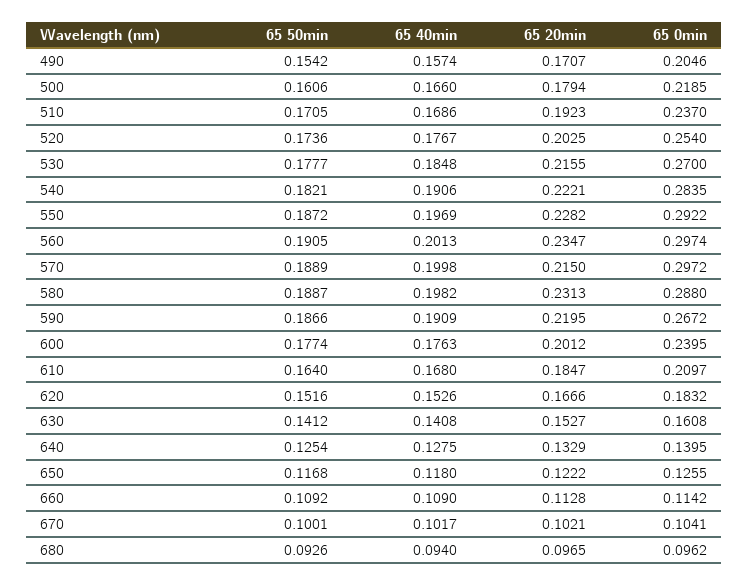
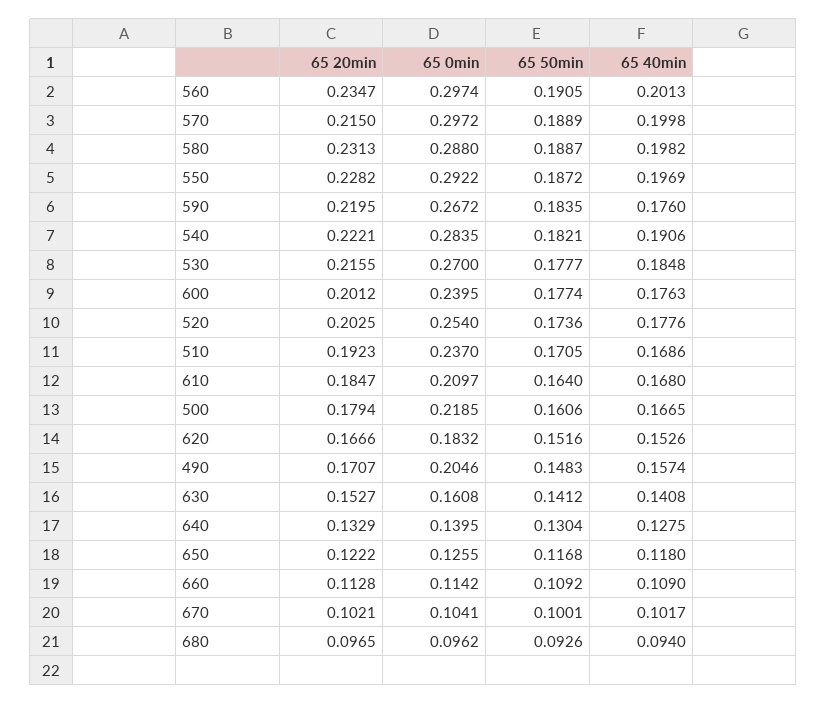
  {
    "65 50min": {
-     "490": 0.1542,
+     "490": 0.1483,
      "500": 0.1606,
      "510": 0.1705,
      "520": 0.1736,
      "530": 0.1777,
      "540": 0.1821,
      "550": 0.1872,
      "560": 0.1905,
      "570": 0.1889,
      "580": 0.1887,
-     "590": 0.1866,
+     "590": 0.1835,
      "600": 0.1774,
      "610": 0.164,
      "620": 0.1516,
      "630": 0.1412,
-     "640": 0.1254,
+     "640": 0.1304,
      "650": 0.1168,
      "660": 0.1092,
      "670": 0.1001,
      "680": 0.0926
    },
    "65 40min": {
      "490": 0.1574,
-     "500": 0.166,
+     "500": 0.1665,
      "510": 0.1686,
-     "520": 0.1767,
+     "520": 0.1776,
      "530": 0.1848,
      "540": 0.1906,
      "550": 0.1969,
      "560": 0.2013,
      "570": 0.1998,
      "580": 0.1982,
-     "590": 0.1909,
+     "590": 0.176,
      "600": 0.1763,
      "610": 0.168,
      "620": 0.1526,
      "630": 0.1408,
      "640": 0.1275,
      "650": 0.118,
      "660": 0.109,
      "670": 0.1017,
      "680": 0.094
    },
    "65 20min": {
      "490": 0.1707,
      "500": 0.1794,
      "510": 0.1923,
      "520": 0.2025,
      "530": 0.2155,
      "540": 0.2221,
      "550": 0.2282,
      "560": 0.2347,
      "570": 0.215,
      "580": 0.2313,
      "590": 0.2195,
      "600": 0.2012,
      "610": 0.1847,
      "620": 0.1666,
      "630": 0.1527,
      "640": 0.1329,
      "650": 0.1222,
      "660": 0.1128,
      "670": 0.1021,
      "680": 0.0965
    },
    "65 0min": {
      "490": 0.2046,
      "500": 0.2185,
      "510": 0.237,
      "520": 0.254,
      "530": 0.27,
      "540": 0.2835,
      "550": 0.2922,
      "560": 0.2974,
      "570": 0.2972,
      "580": 0.288,
      "590": 0.2672,
      "600": 0.2395,
      "610": 0.2097,
      "620": 0.1832,
      "630": 0.1608,
      "640": 0.1395,
      "650": 0.1255,
      "660": 0.1142,
      "670": 0.1041,
      "680": 0.0962
    }
  }

